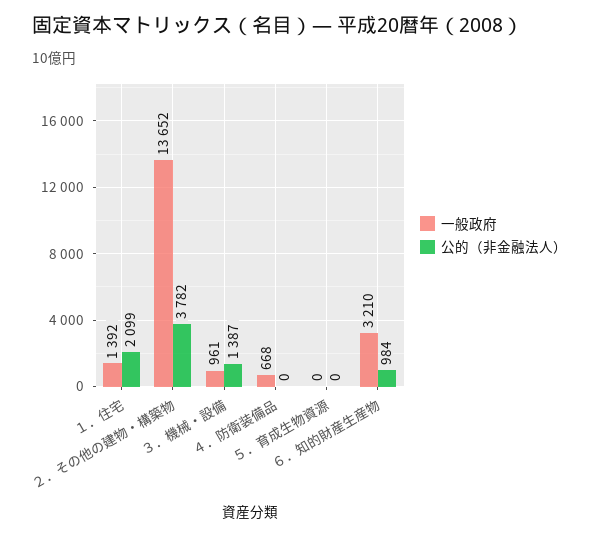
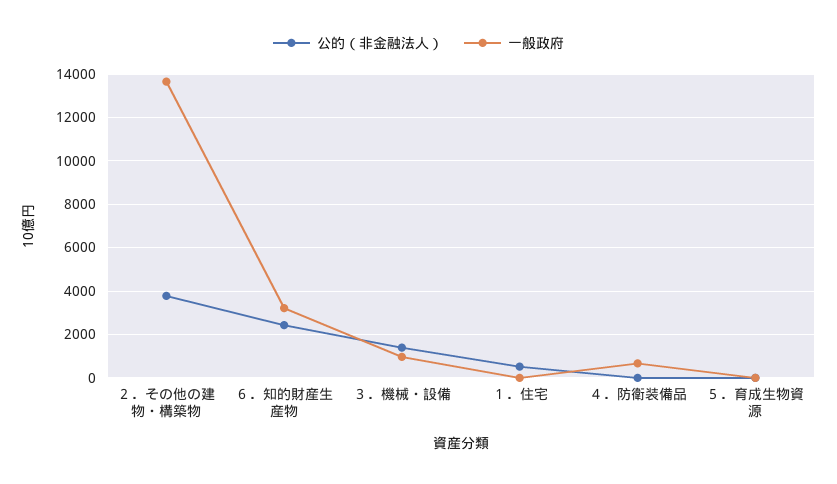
  {
    "一般政府": {
-     "１．住宅": 1392,
+     "１．住宅": 0,
      "２．その他の建物・構築物": 13652,
      "３．機械・設備": 961,
      "４．防衛装備品": 668,
      "５．育成生物資源": 0,
      "６．知的財産生産物": 3210
    },
    "公的（非金融法人）": {
-     "１．住宅": 2099,
+     "１．住宅": 500,
      "２．その他の建物・構築物": 3782,
      "３．機械・設備": 1387,
      "４．防衛装備品": 0,
      "５．育成生物資源": 0,
-     "６．知的財産生産物": 984
+     "６．知的財産生産物": 2500
    }
  }

